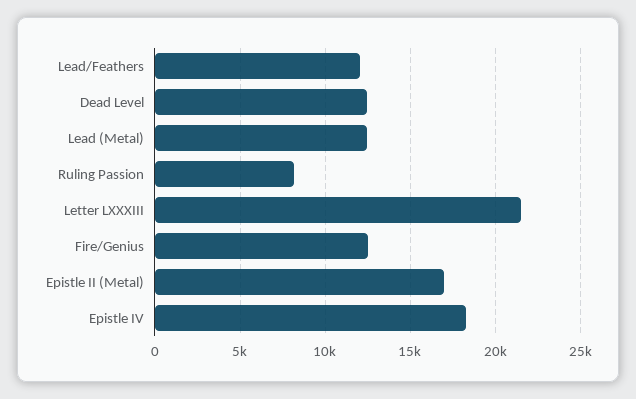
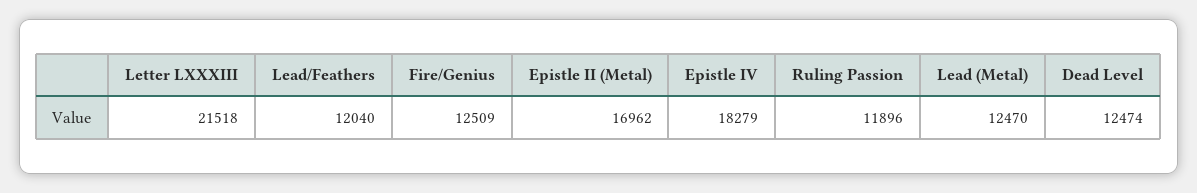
  {
    "Lead/Feathers": 12040,
    "Dead Level": 12474,
    "Lead (Metal)": 12470,
-   "Ruling Passion": 8000,
+   "Ruling Passion": 11896,
    "Letter LXXXIII": 21518,
    "Fire/Genius": 12509,
    "Epistle II (Metal)": 16962,
    "Epistle IV": 18279
  }

